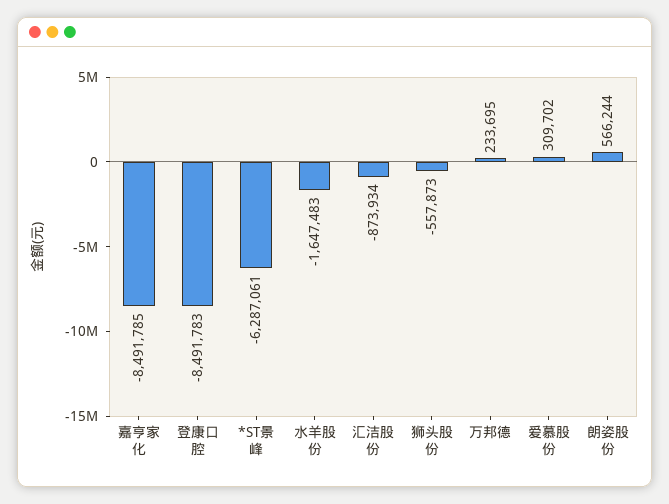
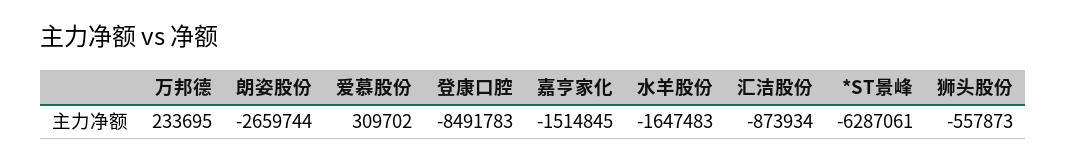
  {
-   "嘉亨家化": -8491785,
+   "嘉亨家化": -1514845,
    "登康口腔": -8491783,
    "*ST景峰": -6287061,
    "水羊股份": -1647483,
    "汇洁股份": -873934,
    "狮头股份": -557873,
    "万邦德": 233695,
    "爱慕股份": 309702,
-   "朗姿股份": 566244
+   "朗姿股份": -2659744
  }

